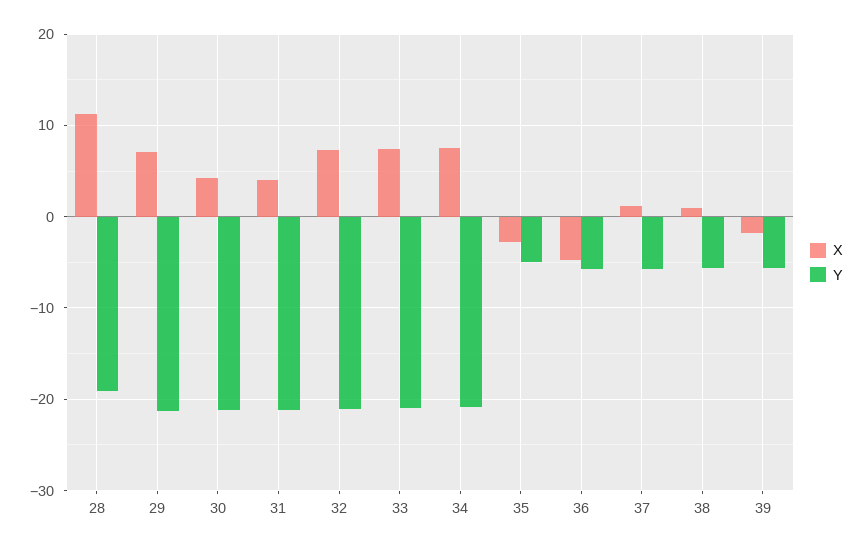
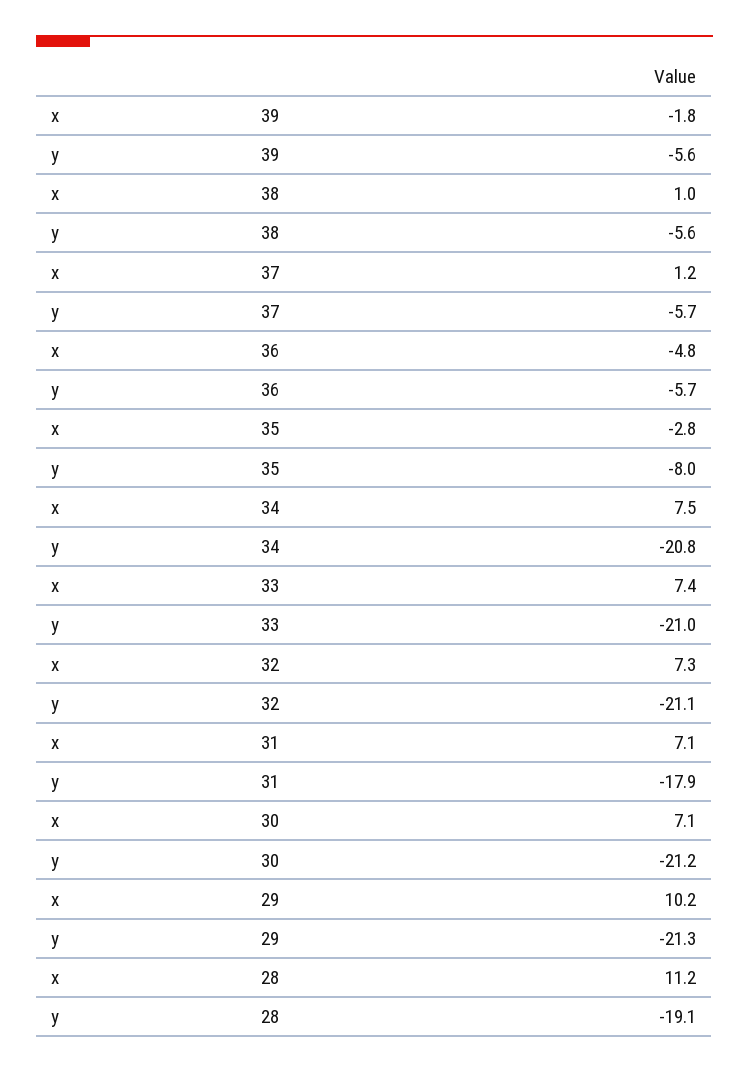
  {
    "X": {
      "28": 11.2,
-     "29": 7,
+     "29": 10.2,
-     "30": 4,
+     "30": 7.1,
-     "31": 4,
+     "31": 7.1,
      "32": 7.3,
      "33": 7.4,
      "34": 7.5,
      "35": -2.8,
      "36": -4.8,
      "37": 1.2,
      "38": 1,
      "39": -1.8
    },
    "Y": {
      "28": -19.1,
      "29": -21.3,
      "30": -21.2,
-     "31": -21,
+     "31": -17.9,
      "32": -21.1,
      "33": -21,
      "34": -20.8,
-     "35": -5,
+     "35": -8,
      "36": -5.7,
      "37": -5.7,
      "38": -5.6,
      "39": -5.6
    }
  }

